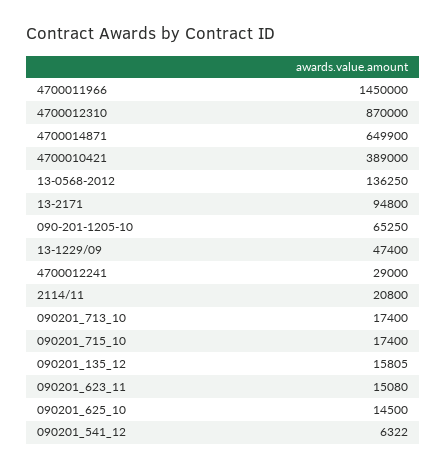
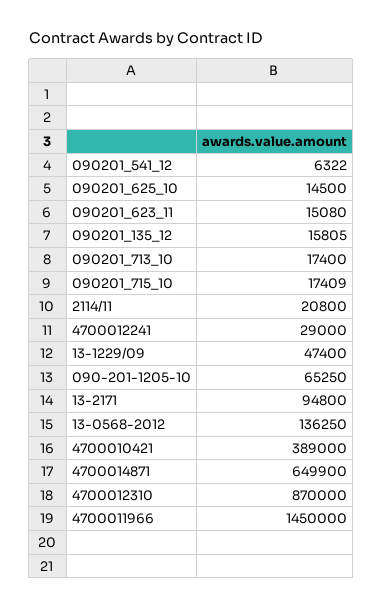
  {
    "4700011966": 1450000,
    "4700012310": 870000,
    "4700014871": 649900,
    "4700010421": 389000,
    "13-0568-2012": 136250,
    "13-2171": 94800,
    "090-201-1205-10": 65250,
    "13-1229/09": 47400,
    "4700012241": 29000,
    "2114/11": 20800,
    "090201_713_10": 17400,
-   "090201_715_10": 17400,
+   "090201_715_10": 17409,
    "090201_135_12": 15805,
    "090201_623_11": 15080,
    "090201_625_10": 14500,
    "090201_541_12": 6322
  }

